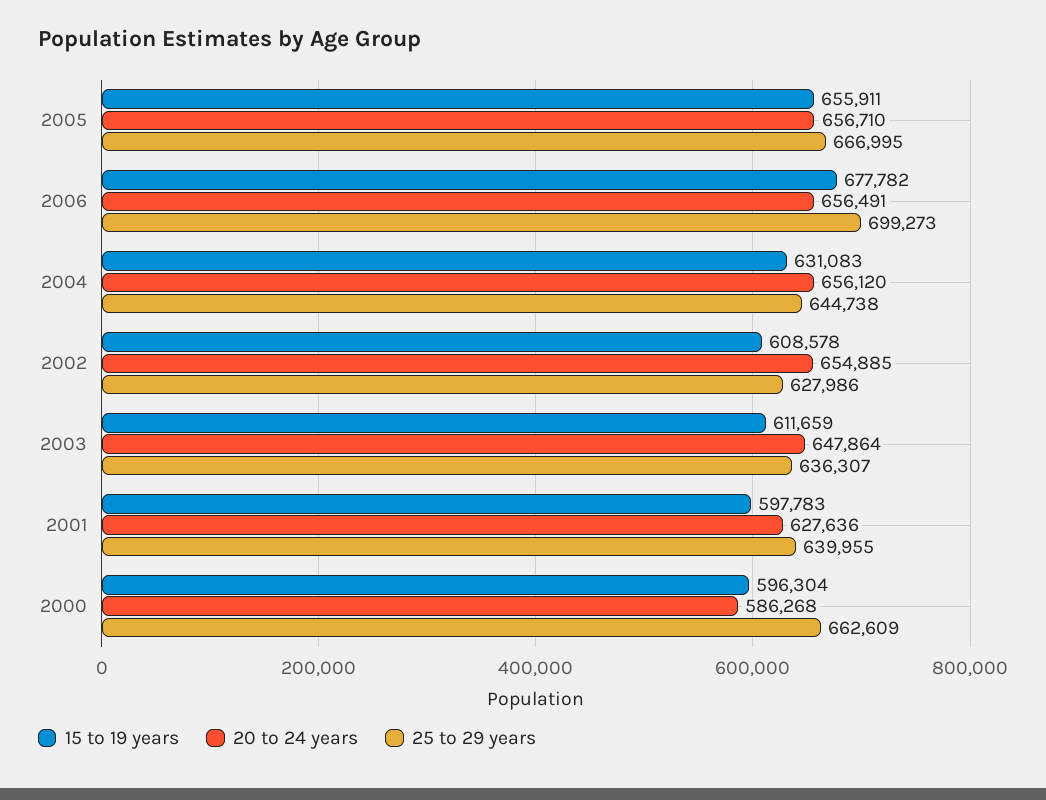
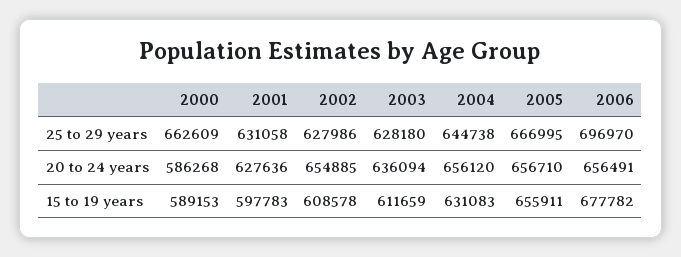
  {
    "15 to 19 years": {
      "2005": 655911,
      "2006": 677782,
      "2004": 631083,
      "2002": 608578,
      "2003": 611659,
      "2001": 597783,
-     "2000": 596304
+     "2000": 589153
    },
    "20 to 24 years": {
      "2005": 656710,
      "2006": 656491,
      "2004": 656120,
      "2002": 654885,
-     "2003": 647864,
+     "2003": 636094,
      "2001": 627636,
      "2000": 586268
    },
    "25 to 29 years": {
      "2005": 666995,
-     "2006": 699273,
+     "2006": 696970,
      "2004": 644738,
      "2002": 627986,
-     "2003": 636307,
+     "2003": 628180,
-     "2001": 639955,
+     "2001": 631058,
      "2000": 662609
    }
  }

